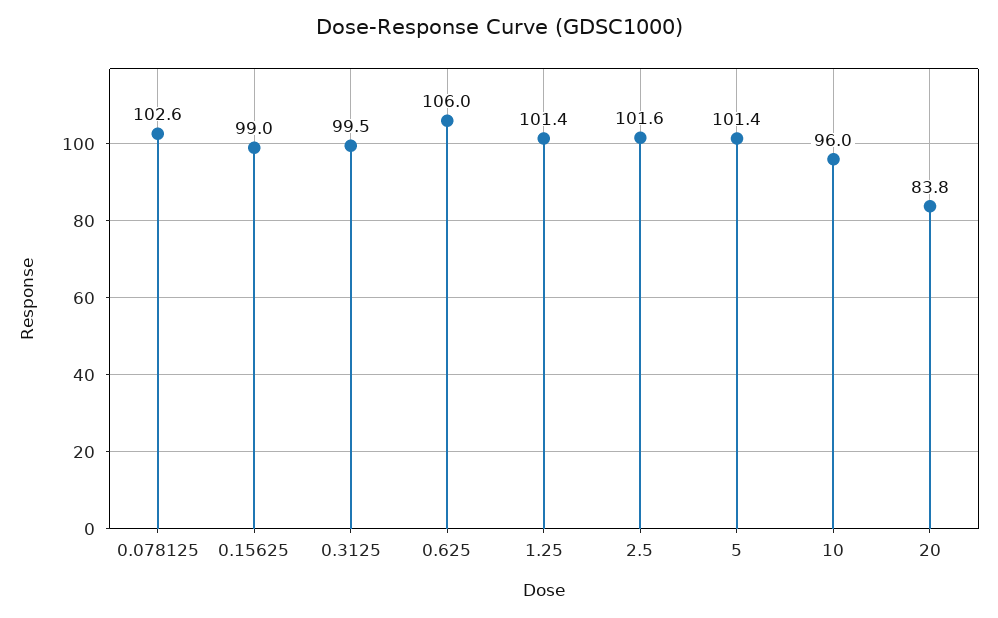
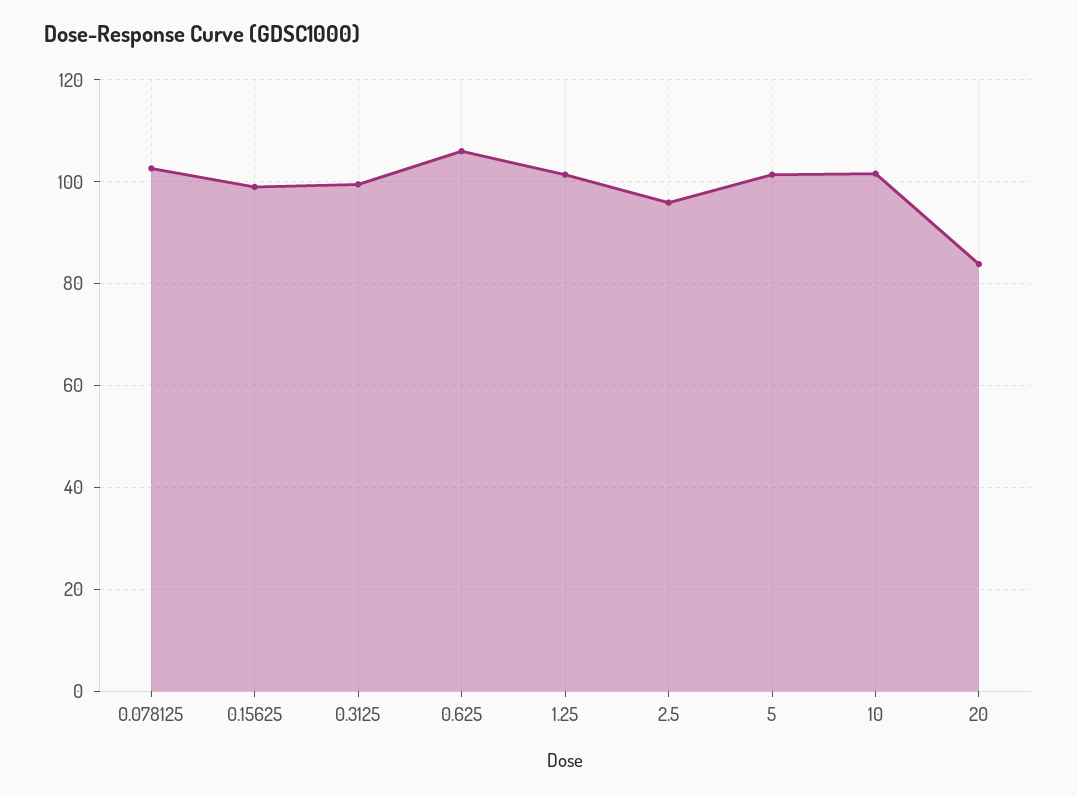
  {
    "0.078125": 102.6,
    "0.15625": 99,
    "0.3125": 99.5,
    "0.625": 106,
    "1.25": 101.4,
-   "2.5": 101.6,
+   "2.5": 96,
    "5": 101.4,
-   "10": 96,
+   "10": 102,
    "20": 83.8
  }

